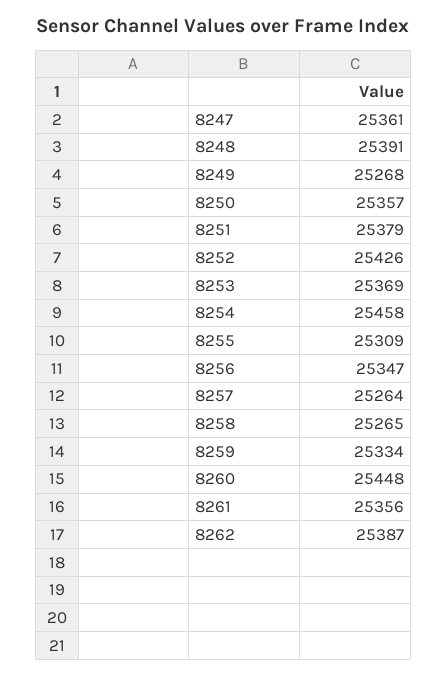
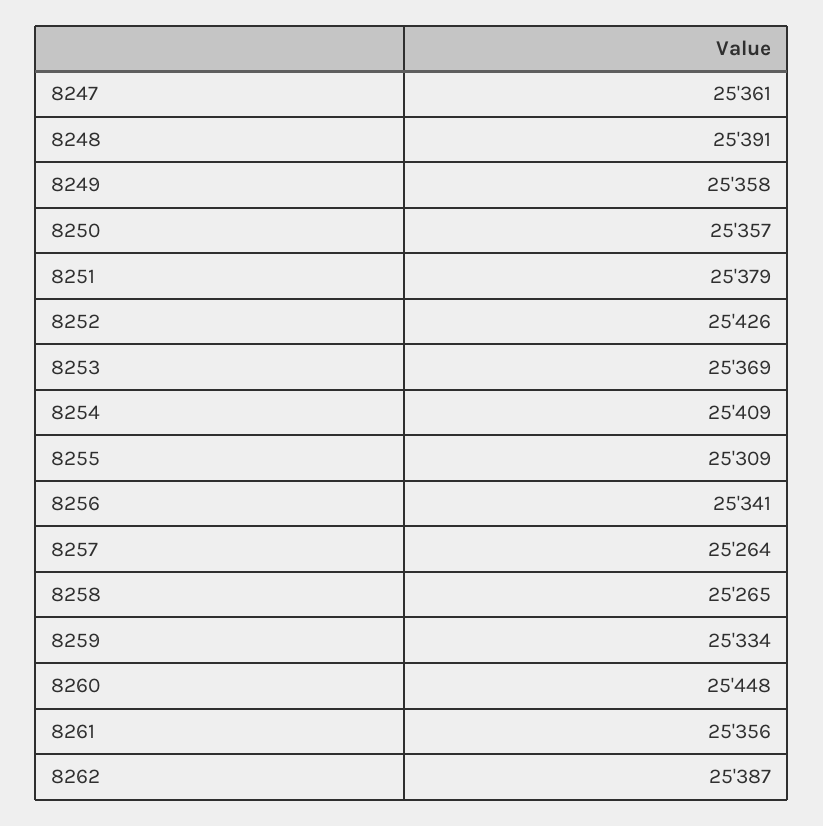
  {
    "8247": 25361,
    "8248": 25391,
-   "8249": 25268,
+   "8249": 25358,
    "8250": 25357,
    "8251": 25379,
    "8252": 25426,
    "8253": 25369,
-   "8254": 25458,
+   "8254": 25409,
    "8255": 25309,
-   "8256": 25347,
+   "8256": 25341,
    "8257": 25264,
    "8258": 25265,
    "8259": 25334,
    "8260": 25448,
    "8261": 25356,
    "8262": 25387
  }

